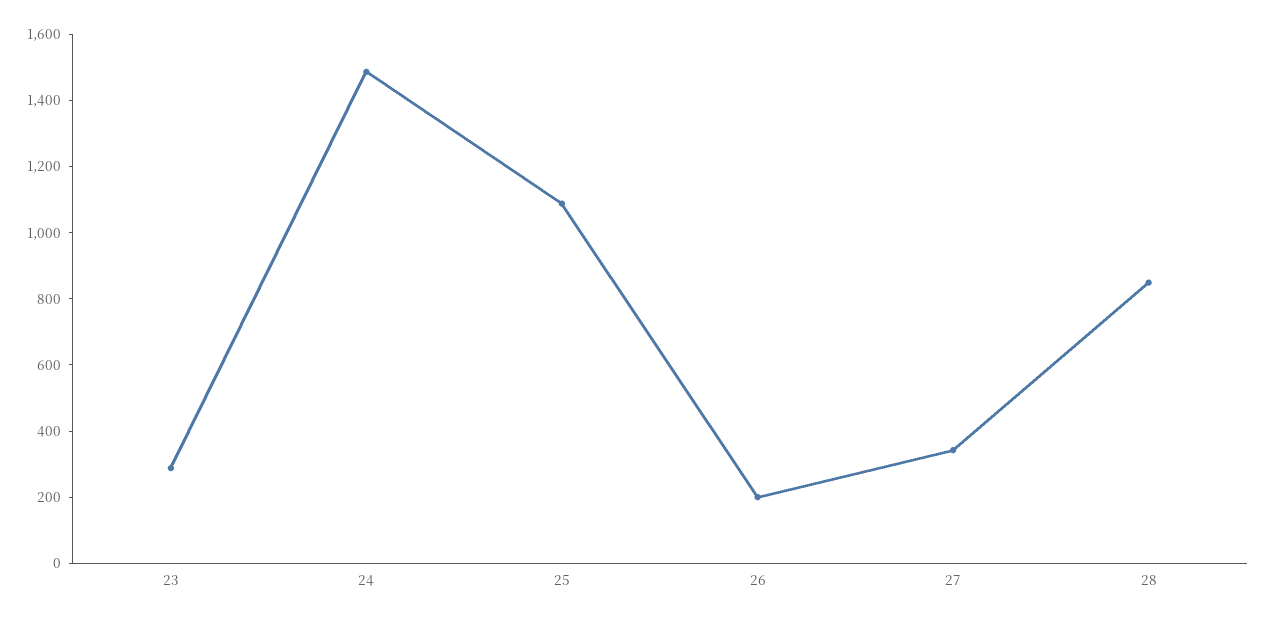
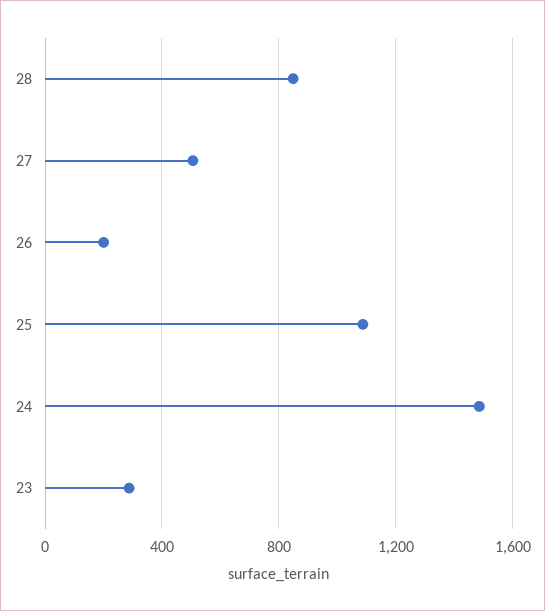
  {
    "23": 300,
    "24": 1500,
    "25": 1100,
    "26": 200,
-   "27": 350,
+   "27": 500,
    "28": 850
  }

